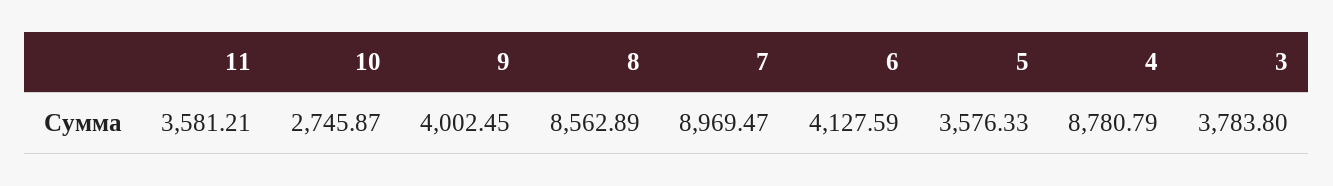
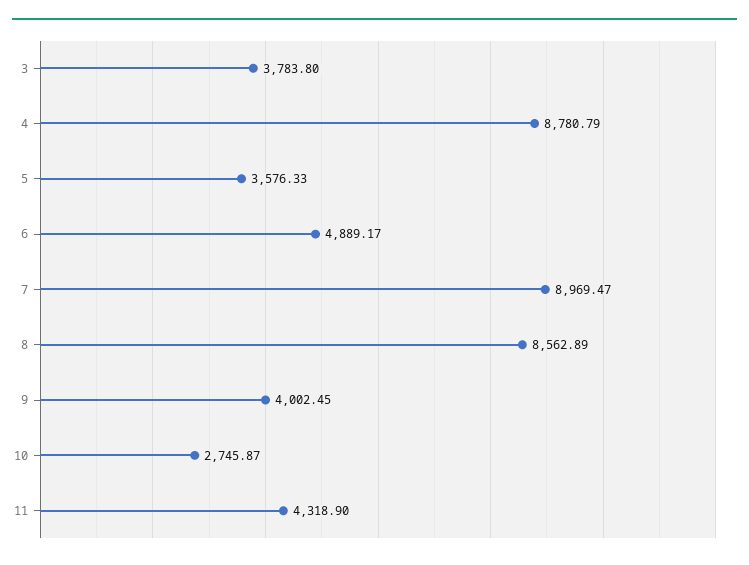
  {
-   "11": 3581.21,
+   "11": 4318.9,
    "10": 2745.87,
    "9": 4002.45,
    "8": 8562.89,
    "7": 8969.47,
-   "6": 4127.59,
+   "6": 4889.17,
    "5": 3576.33,
    "4": 8780.79,
    "3": 3783.8
  }

